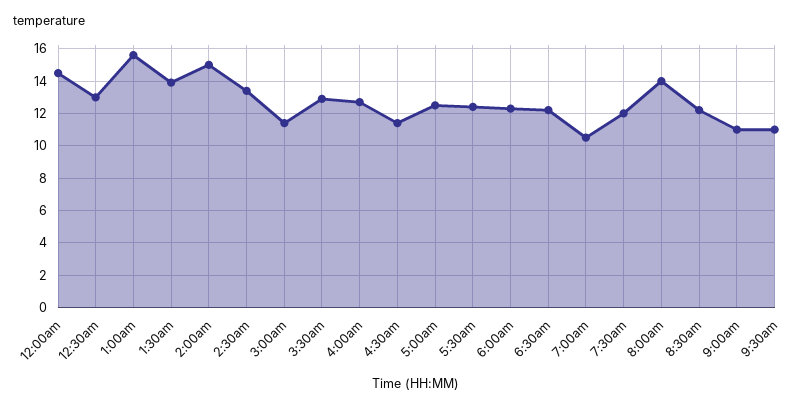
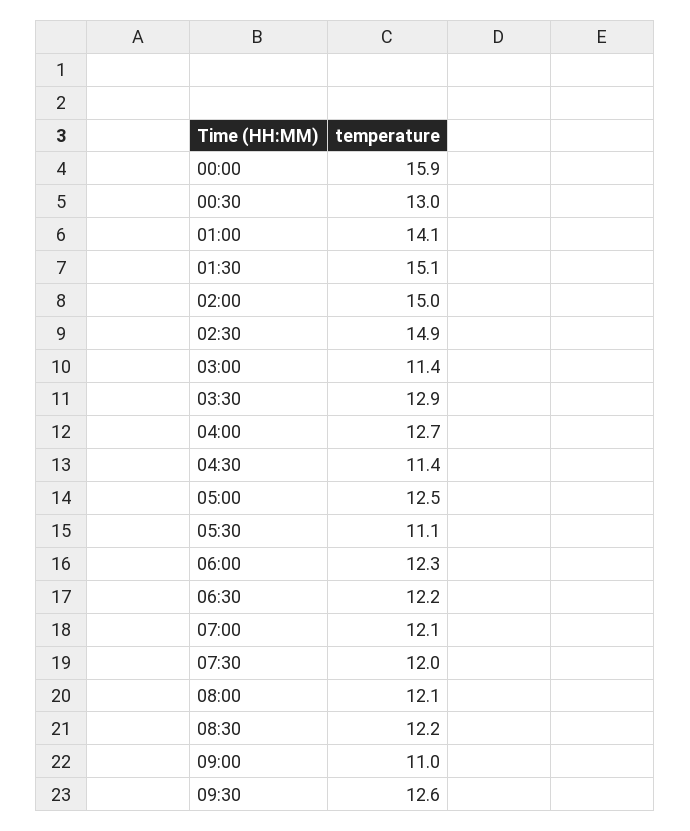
  {
-   "12:00am": 14.5,
+   "12:00am": 15.9,
    "12:30am": 13,
-   "1:00am": 15.5,
+   "1:00am": 14.1,
-   "1:30am": 14,
+   "1:30am": 15.1,
    "2:00am": 15,
-   "2:30am": 13.5,
+   "2:30am": 14.9,
    "3:00am": 11.4,
    "3:30am": 12.9,
    "4:00am": 12.7,
    "4:30am": 11.4,
    "5:00am": 12.5,
-   "5:30am": 12.5,
+   "5:30am": 11.1,
    "6:00am": 12.3,
    "6:30am": 12.2,
-   "7:00am": 10.5,
+   "7:00am": 12.1,
    "7:30am": 12,
-   "8:00am": 14,
+   "8:00am": 12.1,
    "8:30am": 12.2,
    "9:00am": 11,
-   "9:30am": 11
+   "9:30am": 12.6
  }

